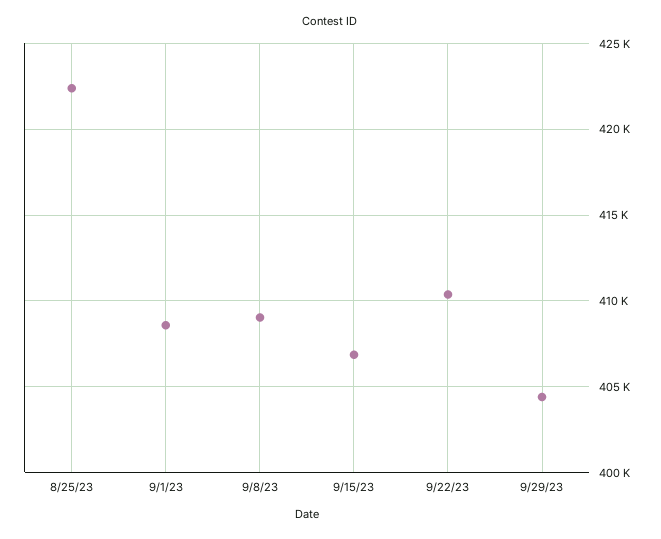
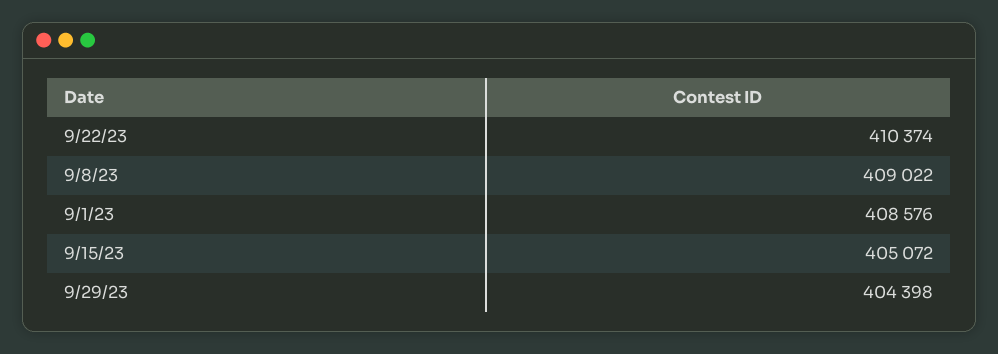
  {
-   "8/25/23": 422500,
    "9/1/23": 408576,
    "9/8/23": 409022,
-   "9/15/23": 407000,
+   "9/15/23": 405072,
    "9/22/23": 410374,
    "9/29/23": 404398
  }

